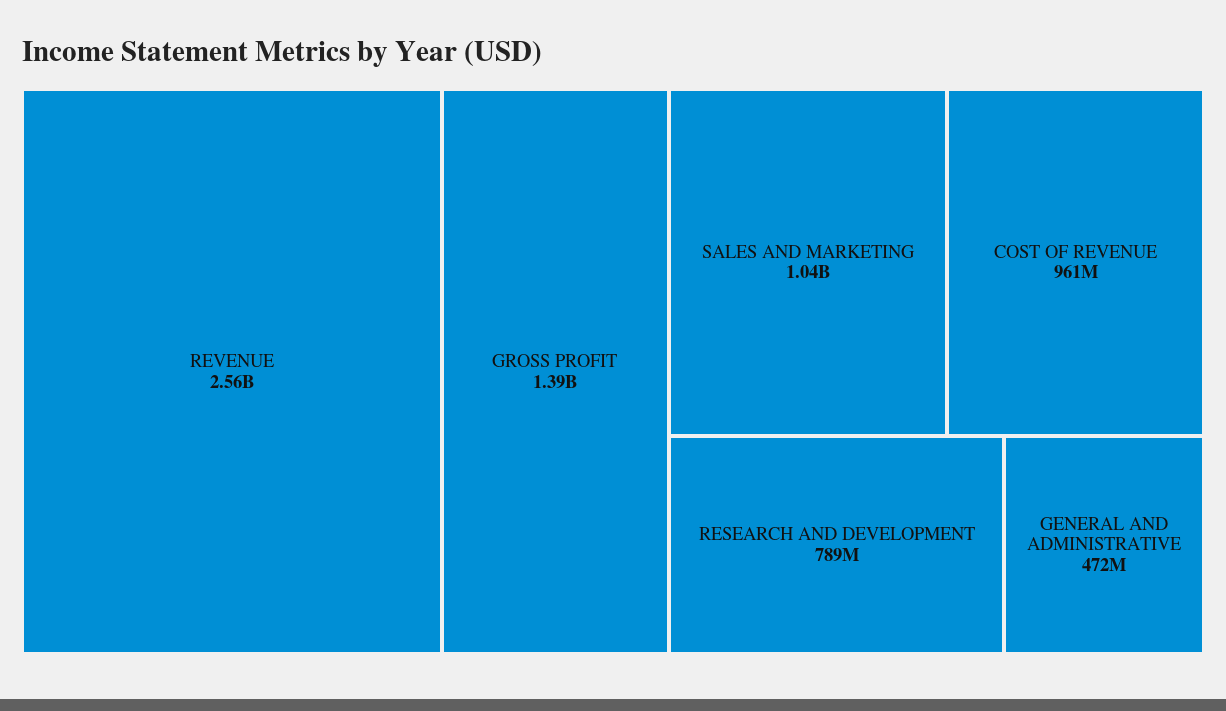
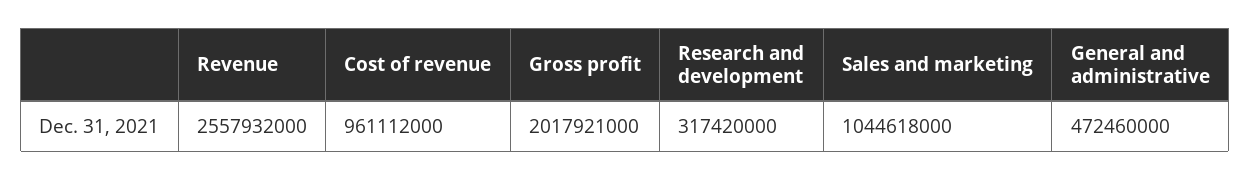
  {
    "REVENUE": 2557932000,
-   "GROSS PROFIT": 1390000000,
+   "GROSS PROFIT": 2017921000,
    "SALES AND MARKETING": 1044618000,
    "COST OF REVENUE": 961112000,
-   "RESEARCH AND DEVELOPMENT": 789000000,
+   "RESEARCH AND DEVELOPMENT": 317420000,
    "GENERAL AND ADMINISTRATIVE": 472460000
  }

